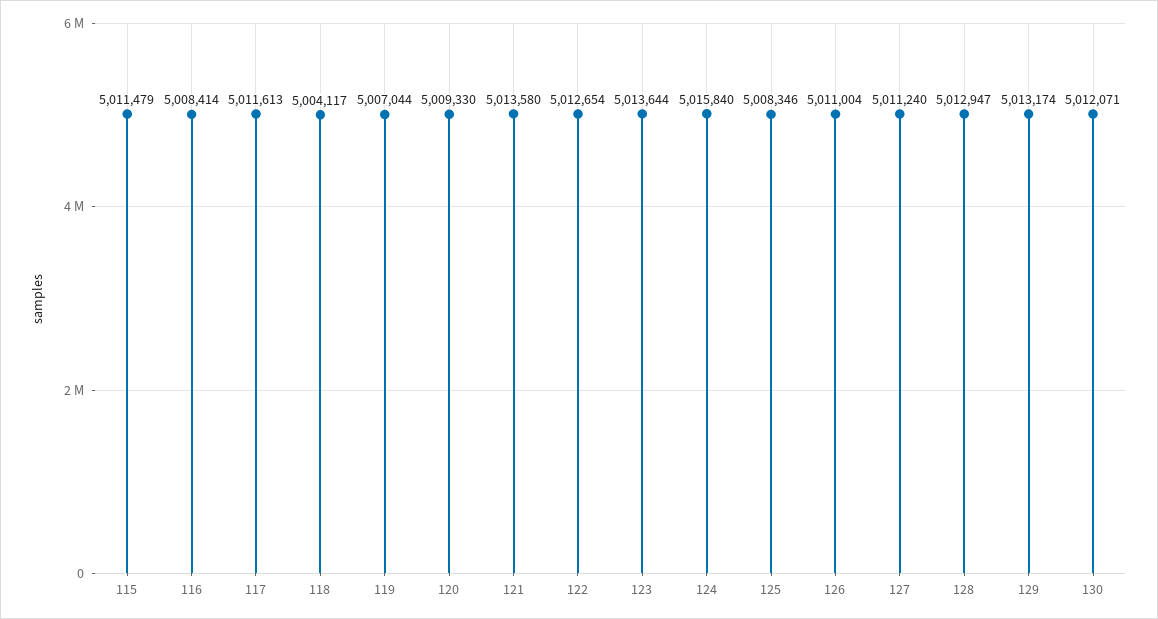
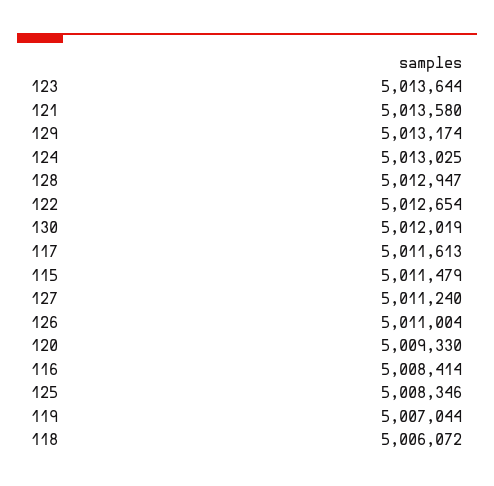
  {
    "115": 5011479,
    "116": 5008414,
    "117": 5011613,
-   "118": 5004117,
+   "118": 5006072,
    "119": 5007044,
    "120": 5009330,
    "121": 5013580,
    "122": 5012654,
    "123": 5013644,
-   "124": 5015840,
+   "124": 5013025,
    "125": 5008346,
    "126": 5011004,
    "127": 5011240,
    "128": 5012947,
    "129": 5013174,
-   "130": 5012071
+   "130": 5012019
  }

